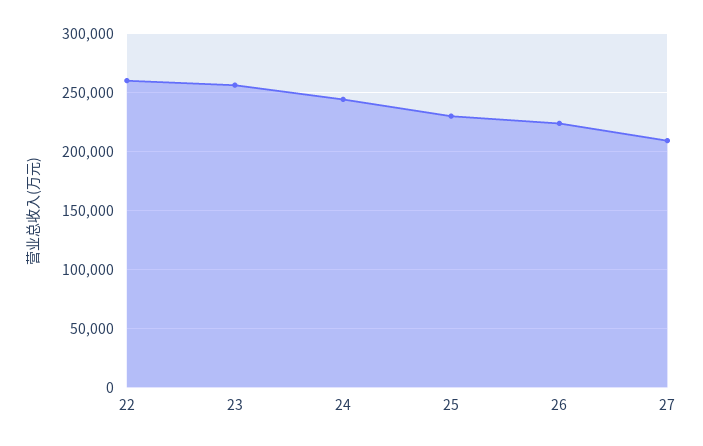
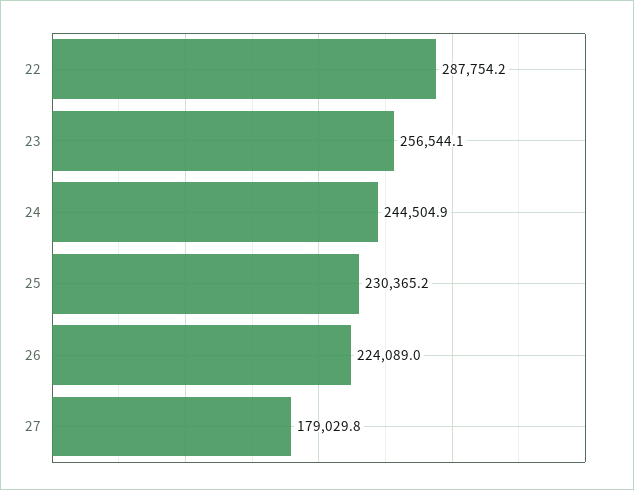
  {
-   "22": 260000,
+   "22": 287754.2,
    "23": 256544.1,
    "24": 244504.9,
    "25": 230365.2,
    "26": 224089,
-   "27": 210000
+   "27": 179029.8
  }

